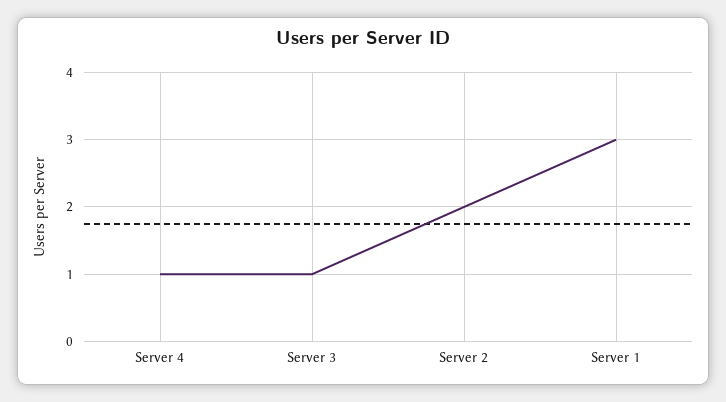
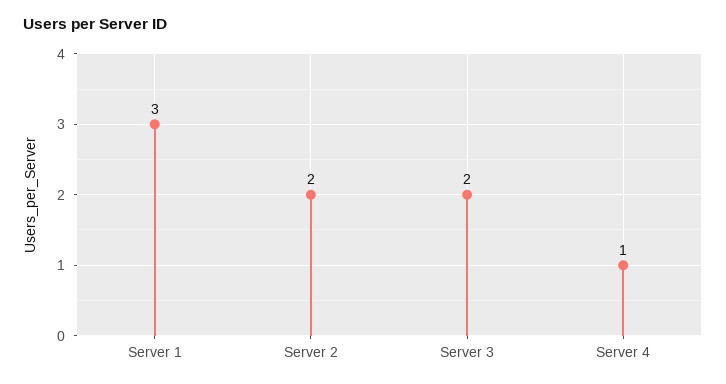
  {
    "Server 4": 1,
-   "Server 3": 1,
+   "Server 3": 2,
    "Server 2": 2,
    "Server 1": 3
  }

